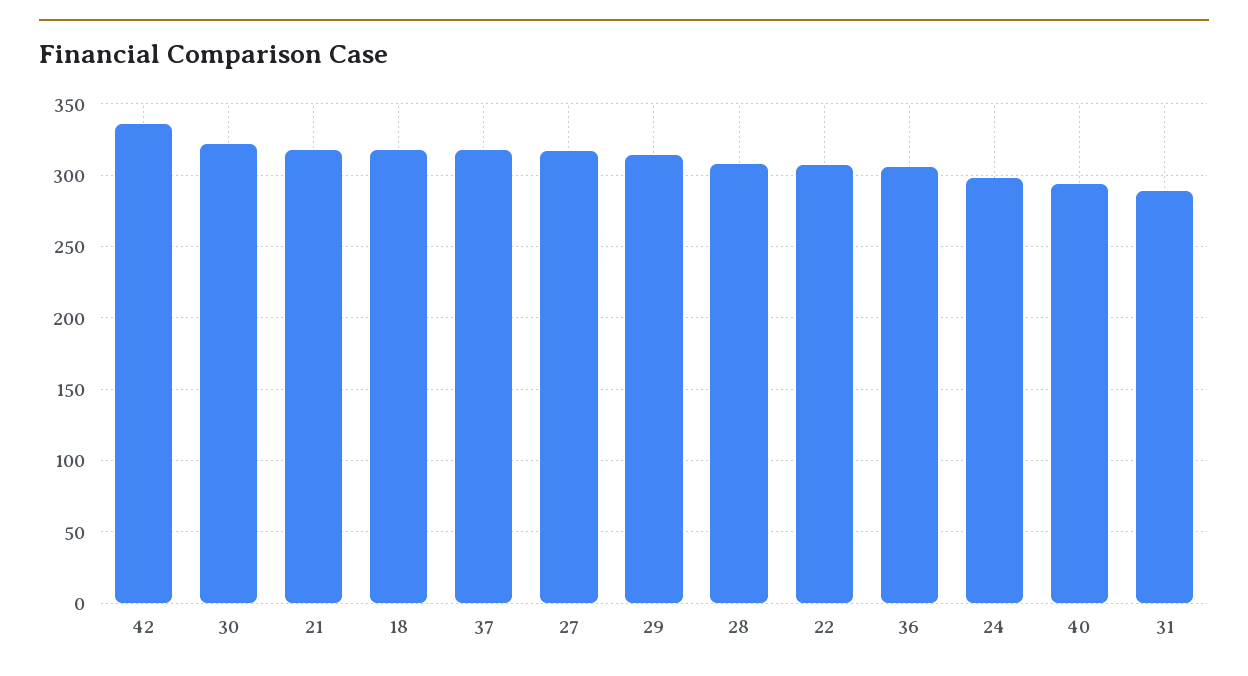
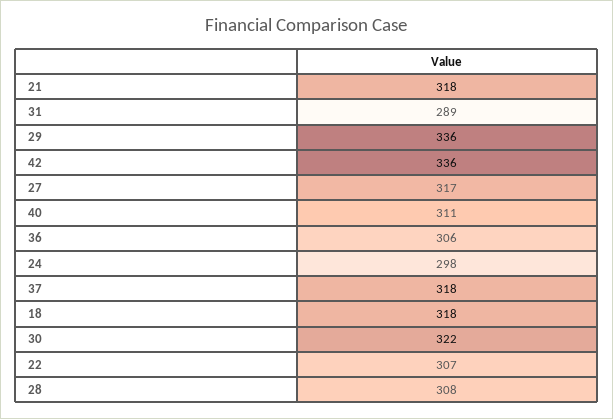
  {
    "42": 336,
    "30": 322,
    "21": 318,
    "18": 318,
    "37": 318,
    "27": 317,
-   "29": 315,
+   "29": 336,
    "28": 308,
    "22": 307,
    "36": 306,
    "24": 298,
-   "40": 295,
+   "40": 311,
    "31": 289
  }

